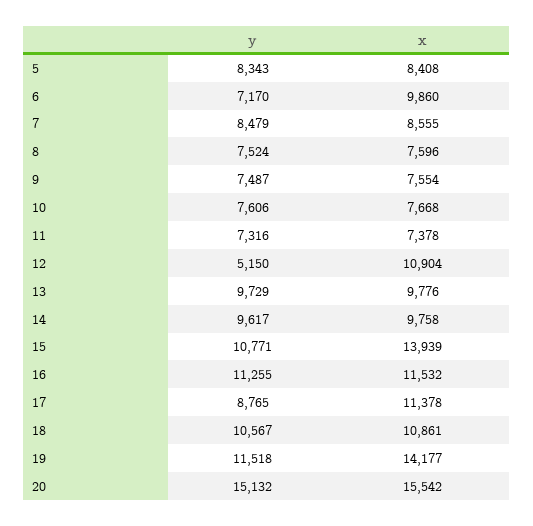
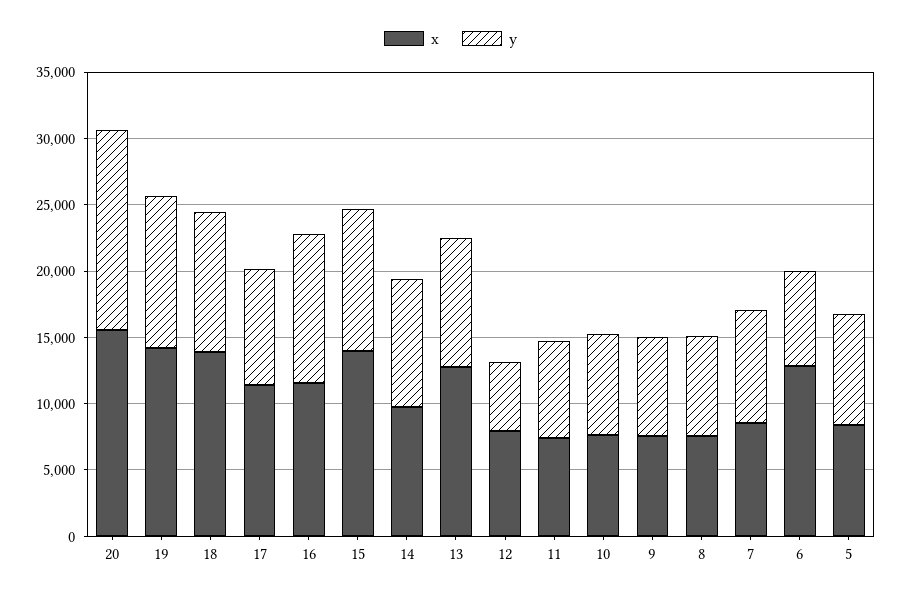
  {
    "y": {
      "5": 8343,
      "6": 7170,
      "7": 8479,
      "8": 7524,
      "9": 7487,
      "10": 7606,
      "11": 7316,
      "12": 5150,
      "13": 9729,
      "14": 9617,
      "15": 10771,
      "16": 11255,
      "17": 8765,
      "18": 10567,
      "19": 11518,
      "20": 15132
    },
    "x": {
      "5": 8408,
-     "6": 9860,
+     "6": 13000,
      "7": 8555,
      "8": 7596,
      "9": 7554,
      "10": 7668,
      "11": 7378,
-     "12": 10904,
+     "12": 8000,
-     "13": 9776,
+     "13": 13000,
      "14": 9758,
      "15": 13939,
      "16": 11532,
      "17": 11378,
-     "18": 10861,
+     "18": 14000,
      "19": 14177,
      "20": 15542
    }
  }

